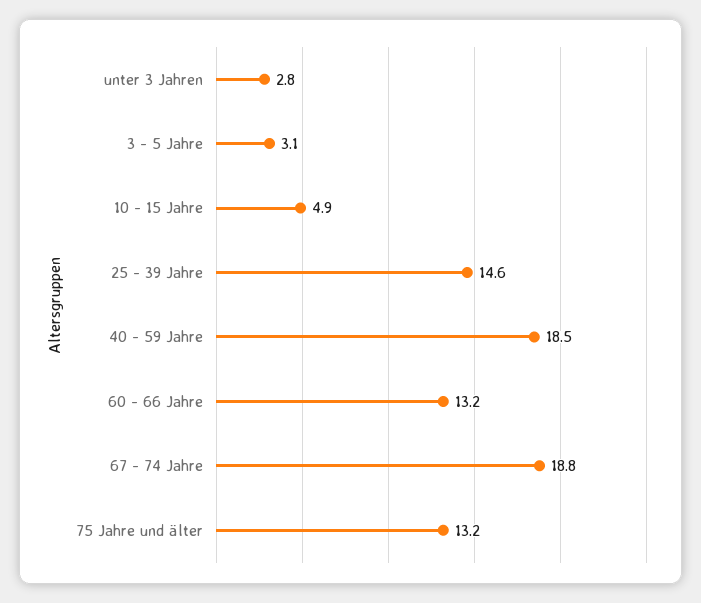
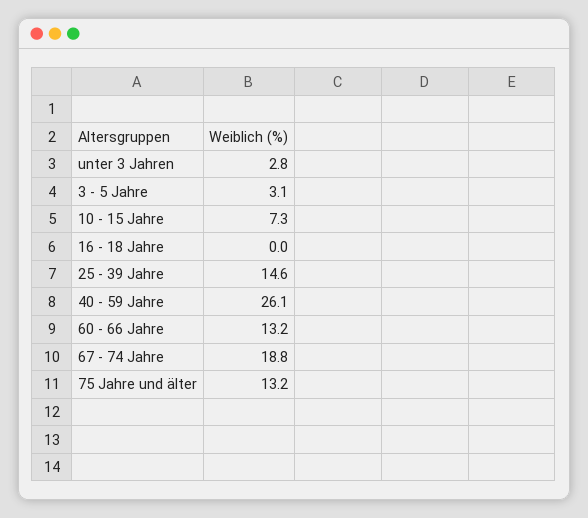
  {
    "unter 3 Jahren": 2.8,
    "3 - 5 Jahre": 3.1,
-   "10 - 15 Jahre": 4.9,
+   "10 - 15 Jahre": 7.3,
    "25 - 39 Jahre": 14.6,
-   "40 - 59 Jahre": 18.5,
+   "40 - 59 Jahre": 26.1,
    "60 - 66 Jahre": 13.2,
    "67 - 74 Jahre": 18.8,
-   "75 Jahre und älter": 13.2
+   "75 Jahre und älter": 13.2,
+   "16 - 18 Jahre": 0
  }

